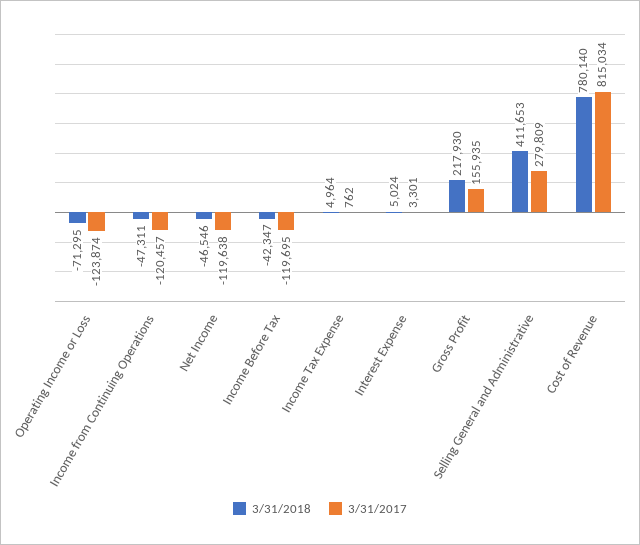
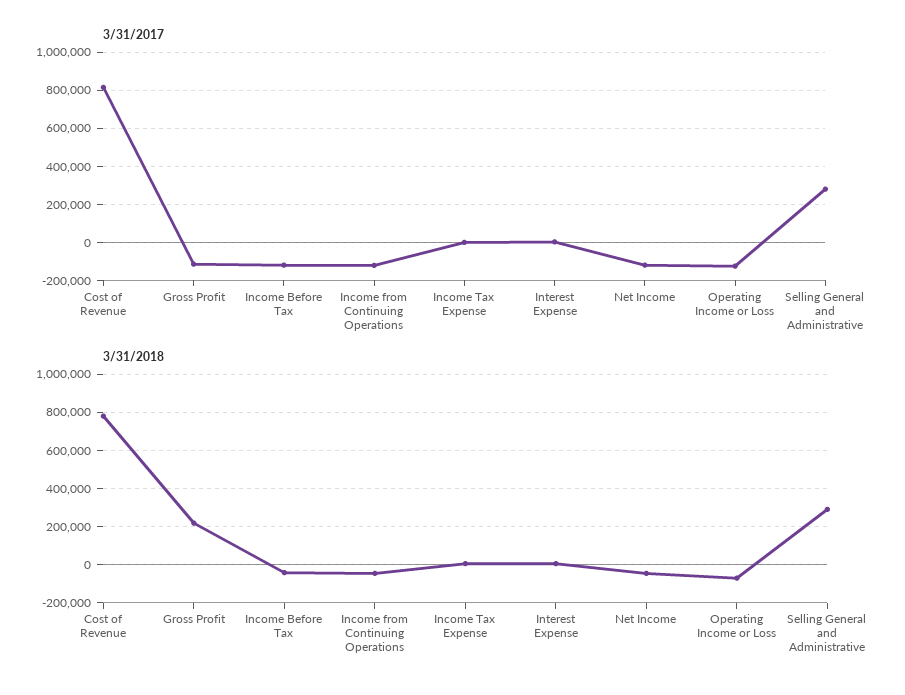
  {
    "3/31/2018": {
      "Operating Income or Loss": -71295,
      "Income from Continuing Operations": -47311,
      "Net Income": -46546,
      "Income Before Tax": -42347,
      "Income Tax Expense": 4964,
      "Interest Expense": 5024,
      "Gross Profit": 217930,
-     "Selling General and Administrative": 411653,
+     "Selling General and Administrative": 300000,
      "Cost of Revenue": 780140
    },
    "3/31/2017": {
      "Operating Income or Loss": -123874,
      "Income from Continuing Operations": -120457,
      "Net Income": -119638,
      "Income Before Tax": -119695,
      "Income Tax Expense": 762,
      "Interest Expense": 3301,
-     "Gross Profit": 155935,
+     "Gross Profit": -100000,
      "Selling General and Administrative": 279809,
      "Cost of Revenue": 815034
    }
  }

